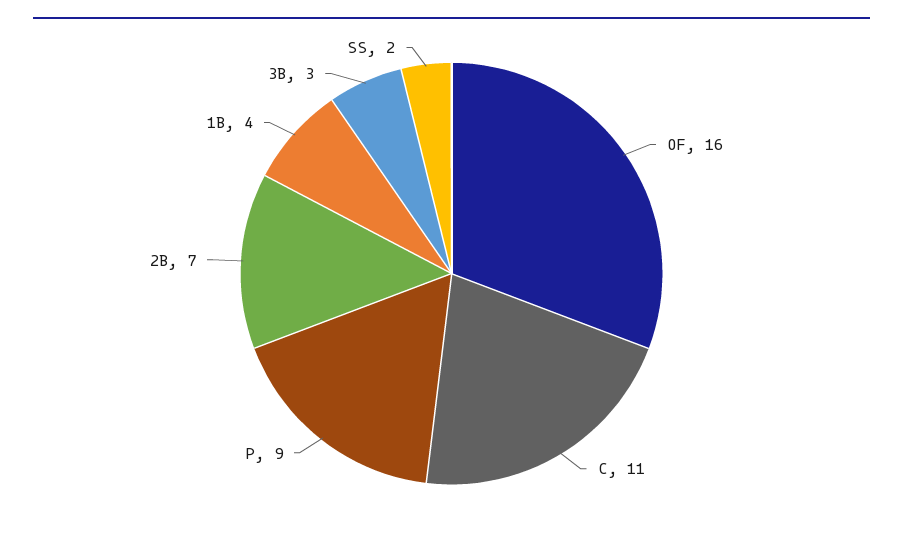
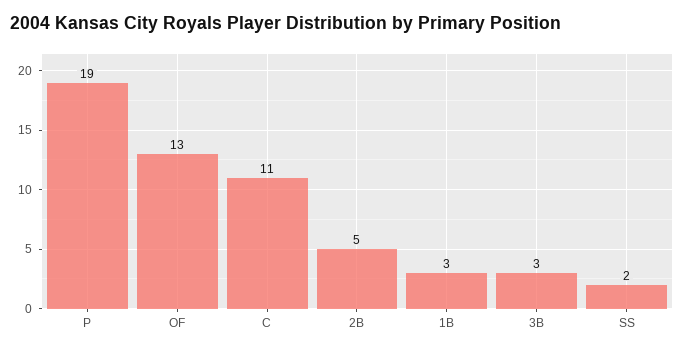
  {
-   "OF": 16,
+   "OF": 13,
    "C": 11,
-   "P": 9,
+   "P": 19,
-   "2B": 7,
+   "2B": 5,
-   "1B": 4,
+   "1B": 3,
    "3B": 3,
    "SS": 2
  }

